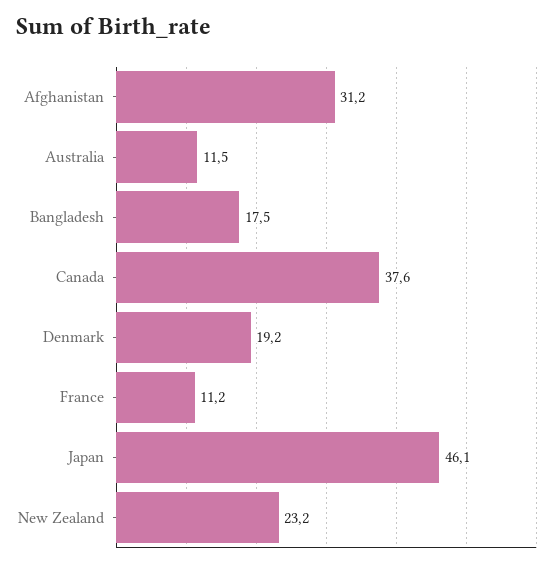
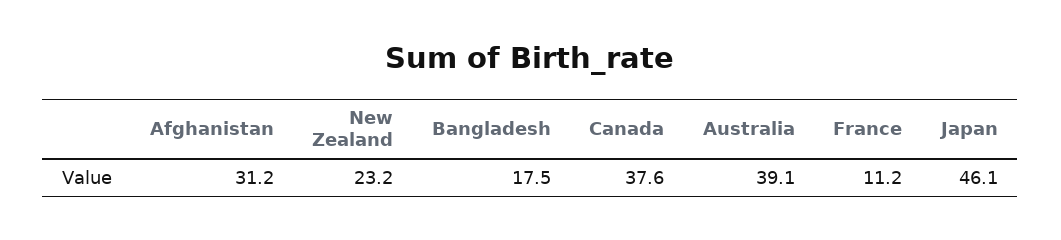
  {
    "Afghanistan": 31.2,
-   "Australia": 11.5,
+   "Australia": 39.1,
    "Bangladesh": 17.5,
    "Canada": 37.6,
-   "Denmark": 19.2,
    "France": 11.2,
    "Japan": 46.1,
    "New Zealand": 23.2
  }

